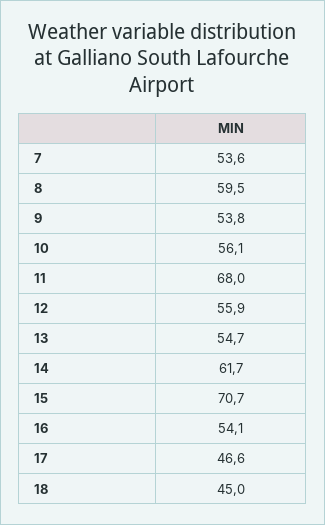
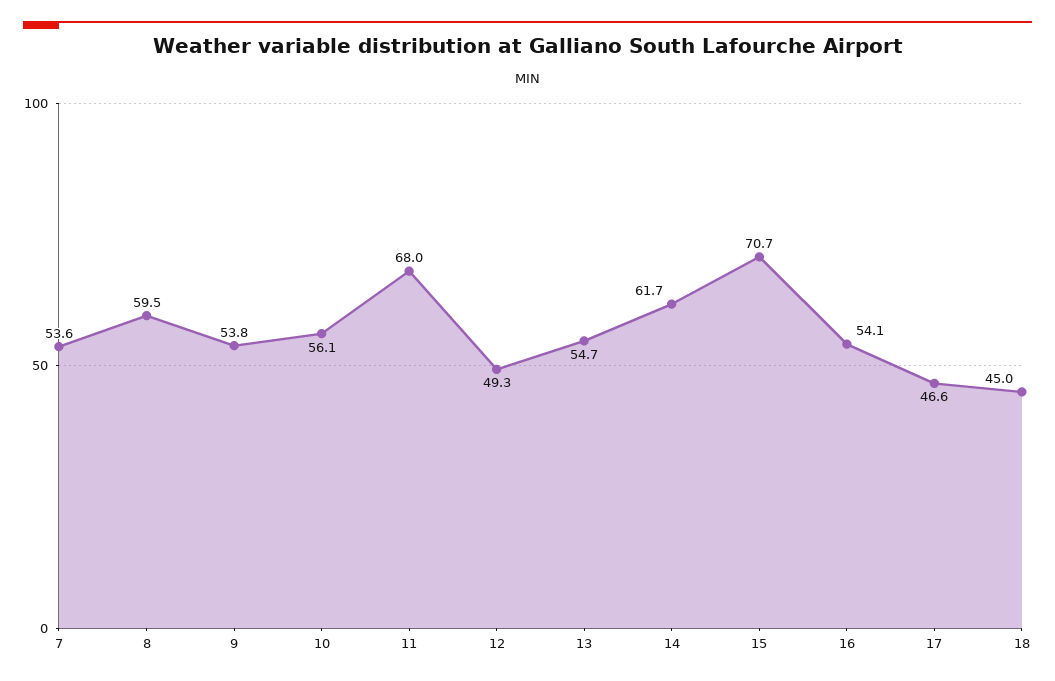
  {
    "7": 53.6,
    "8": 59.5,
    "9": 53.8,
    "10": 56.1,
    "11": 68,
-   "12": 55.9,
+   "12": 49.3,
    "13": 54.7,
    "14": 61.7,
    "15": 70.7,
    "16": 54.1,
    "17": 46.6,
    "18": 45
  }

